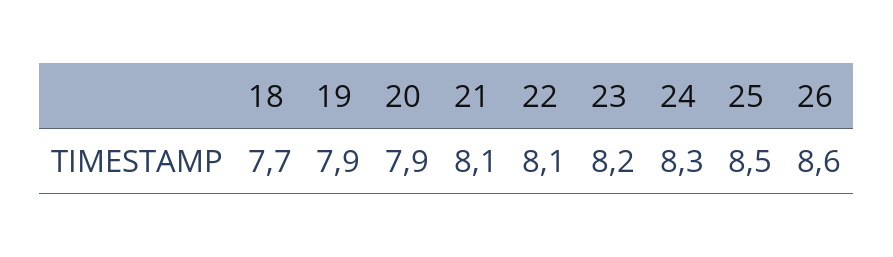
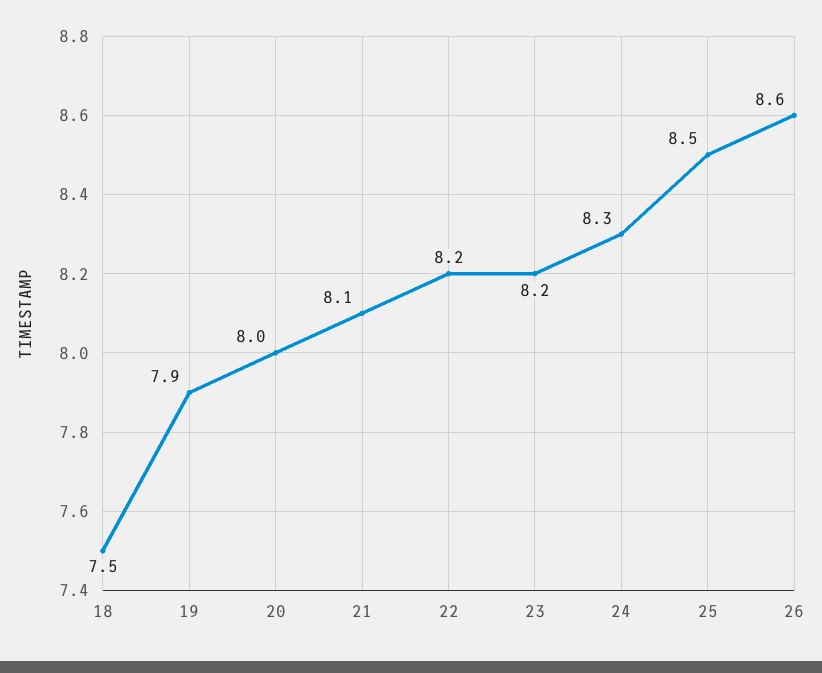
  {
-   "18": 7.7,
+   "18": 7.5,
    "19": 7.9,
-   "20": 7.9,
+   "20": 8,
    "21": 8.1,
-   "22": 8.1,
+   "22": 8.2,
    "23": 8.2,
    "24": 8.3,
    "25": 8.5,
    "26": 8.6
  }

